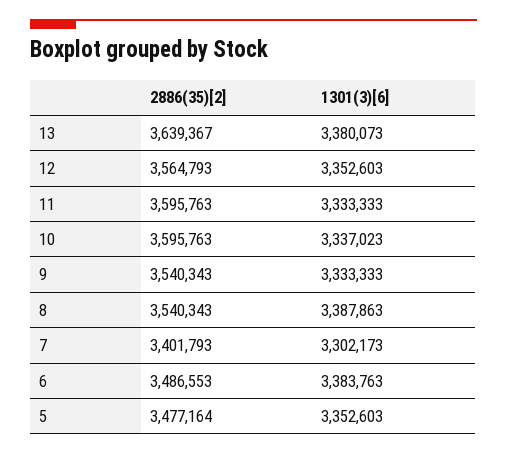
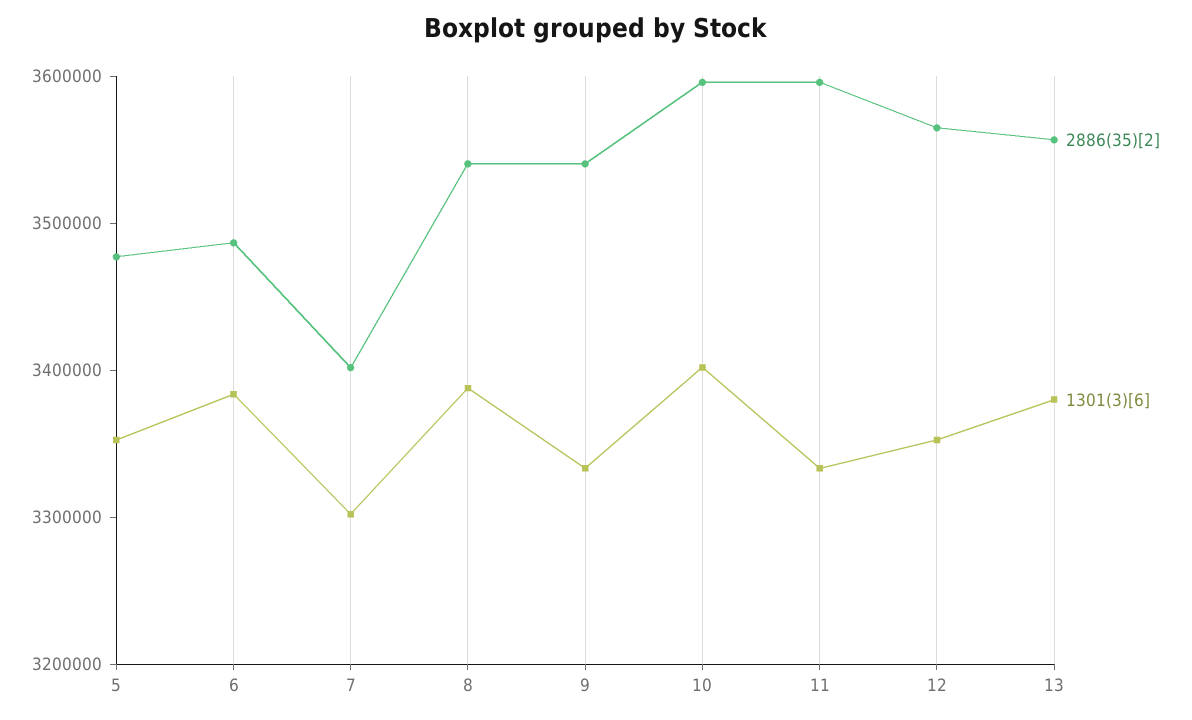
  {
    "2886(35)[2]": {
-     "13": 3639367,
+     "13": 3560000,
      "12": 3564793,
      "11": 3595763,
      "10": 3595763,
      "9": 3540343,
      "8": 3540343,
      "7": 3401793,
      "6": 3486553,
      "5": 3477164
    },
    "1301(3)[6]": {
      "13": 3380073,
      "12": 3352603,
      "11": 3333333,
-     "10": 3337023,
+     "10": 3400000,
      "9": 3333333,
      "8": 3387863,
      "7": 3302173,
      "6": 3383763,
      "5": 3352603
    }
  }

